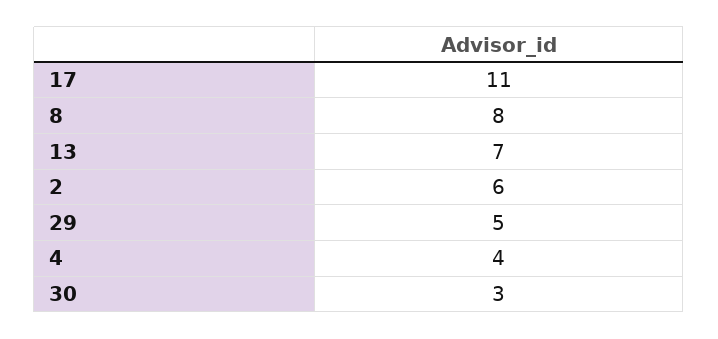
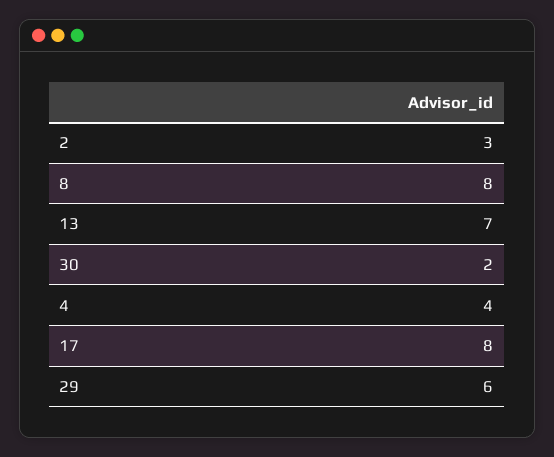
  {
-   "17": 11,
+   "17": 8,
    "8": 8,
    "13": 7,
-   "2": 6,
+   "2": 3,
-   "29": 5,
+   "29": 6,
    "4": 4,
-   "30": 3
+   "30": 2
  }

